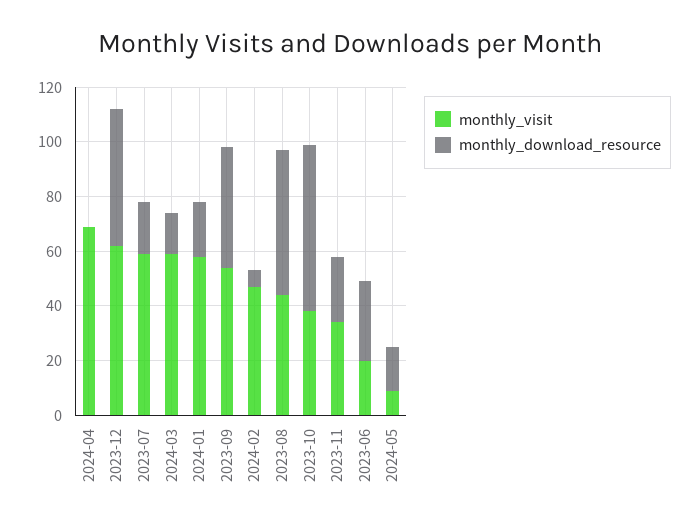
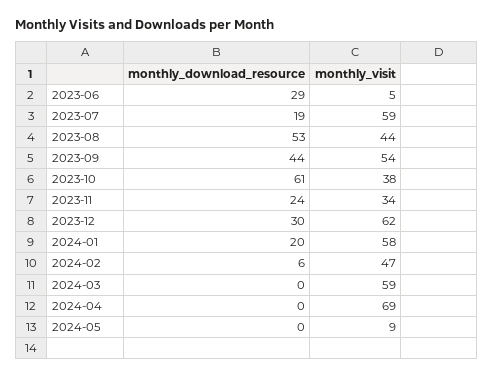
  {
    "monthly_visit": {
      "2024-04": 69,
      "2023-12": 62,
      "2023-07": 59,
      "2024-03": 59,
      "2024-01": 58,
      "2023-09": 54,
      "2024-02": 47,
      "2023-08": 44,
      "2023-10": 38,
      "2023-11": 34,
-     "2023-06": 20,
+     "2023-06": 5,
      "2024-05": 9
    },
    "monthly_download_resource": {
      "2024-04": 0,
-     "2023-12": 50,
+     "2023-12": 30,
      "2023-07": 19,
-     "2024-03": 15,
+     "2024-03": 0,
      "2024-01": 20,
      "2023-09": 44,
      "2024-02": 6,
      "2023-08": 53,
      "2023-10": 61,
      "2023-11": 24,
      "2023-06": 29,
-     "2024-05": 15
+     "2024-05": 0
    }
  }

